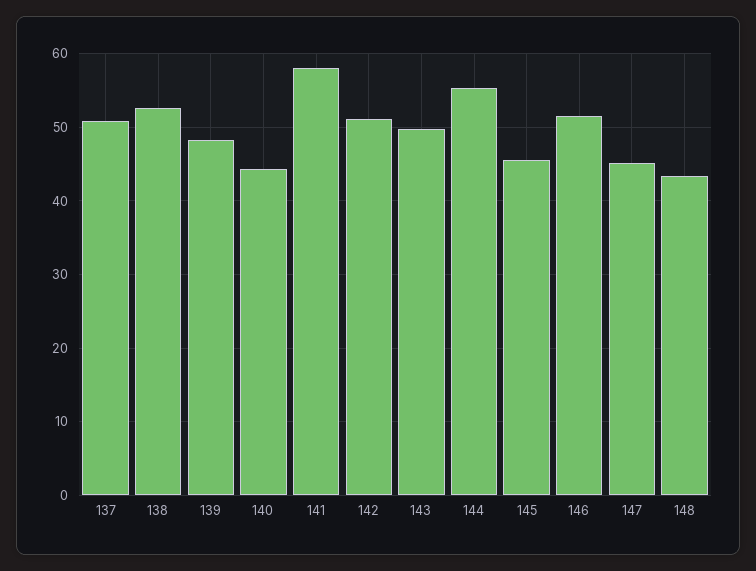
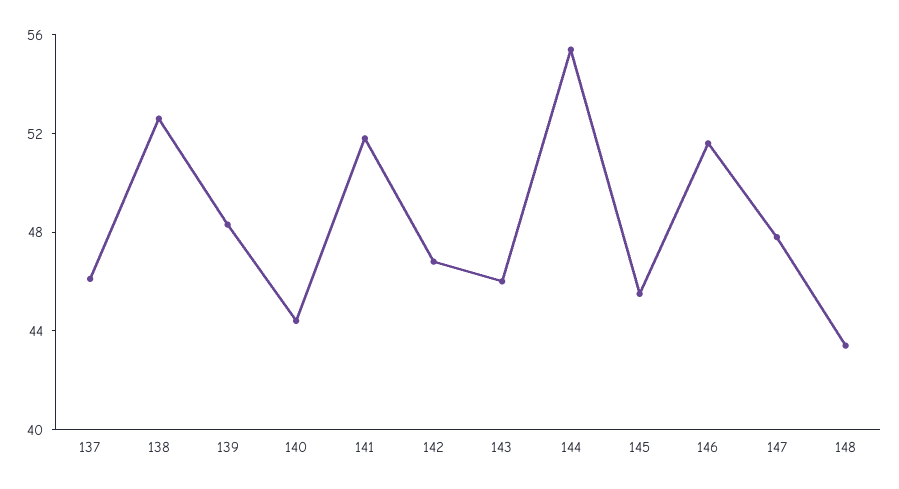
  {
-   "137": 51,
+   "137": 46,
    "138": 53,
    "139": 48,
    "140": 44,
-   "141": 58,
+   "141": 52,
-   "142": 51,
+   "142": 47,
-   "143": 50,
+   "143": 46,
    "144": 55,
    "145": 46,
    "146": 52,
-   "147": 45,
+   "147": 48,
    "148": 43
  }

